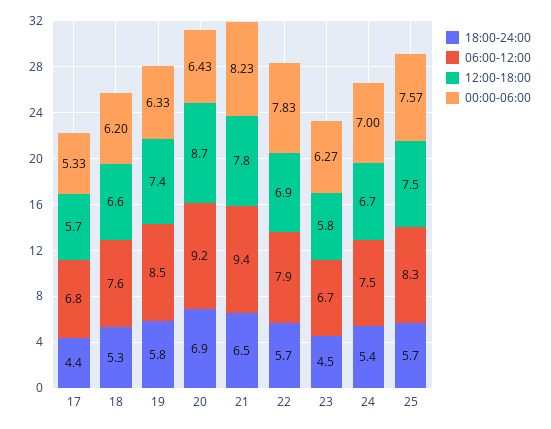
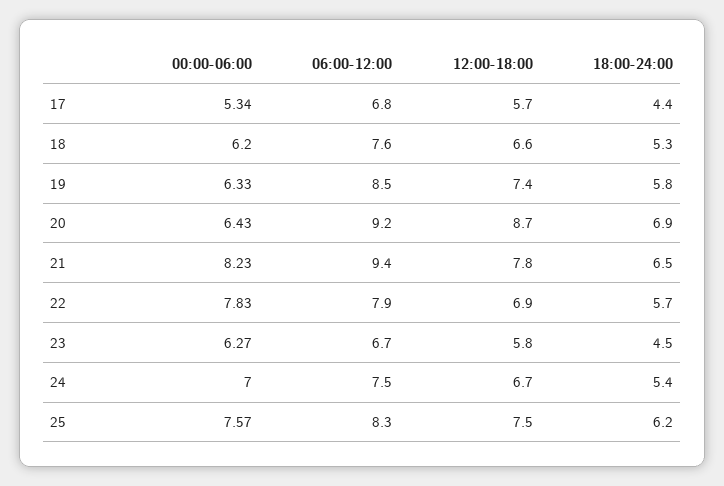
  {
    "18:00-24:00": {
      "17": 4.4,
      "18": 5.3,
      "19": 5.8,
      "20": 6.9,
      "21": 6.5,
      "22": 5.7,
      "23": 4.5,
      "24": 5.4,
-     "25": 5.7
+     "25": 6.2
    },
    "06:00-12:00": {
      "17": 6.8,
      "18": 7.6,
      "19": 8.5,
      "20": 9.2,
      "21": 9.4,
      "22": 7.9,
      "23": 6.7,
      "24": 7.5,
      "25": 8.3
    },
    "12:00-18:00": {
      "17": 5.7,
      "18": 6.6,
      "19": 7.4,
      "20": 8.7,
      "21": 7.8,
      "22": 6.9,
      "23": 5.8,
      "24": 6.7,
      "25": 7.5
    },
    "00:00-06:00": {
-     "17": 5.33,
+     "17": 5.34,
      "18": 6.2,
      "19": 6.33,
      "20": 6.43,
      "21": 8.23,
      "22": 7.83,
      "23": 6.27,
      "24": 7,
      "25": 7.57
    }
  }

